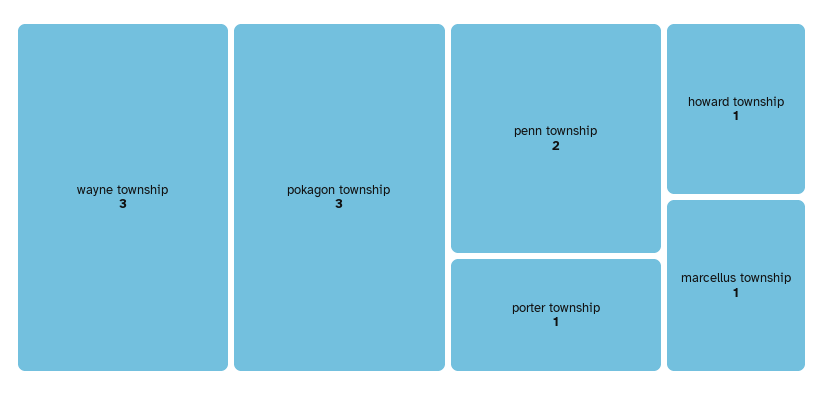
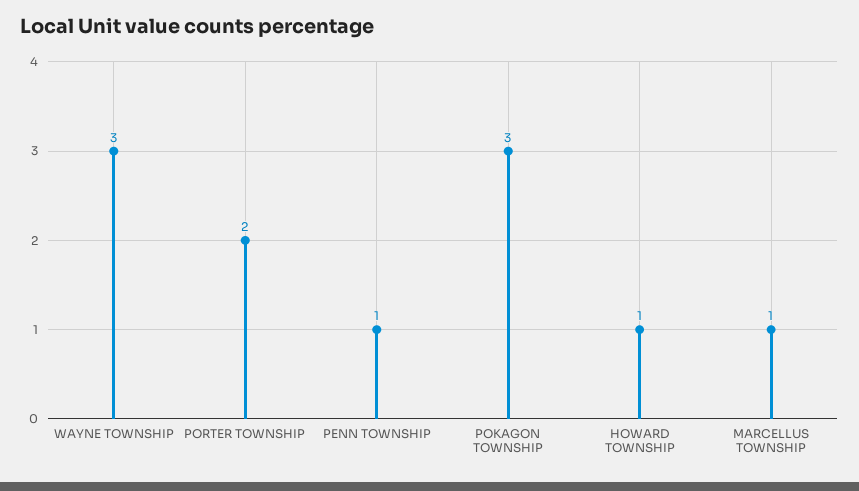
  {
    "wayne township": 3,
    "pokagon township": 3,
-   "penn township": 2,
+   "penn township": 1,
-   "porter township": 1,
+   "porter township": 2,
    "howard township": 1,
    "marcellus township": 1
  }

